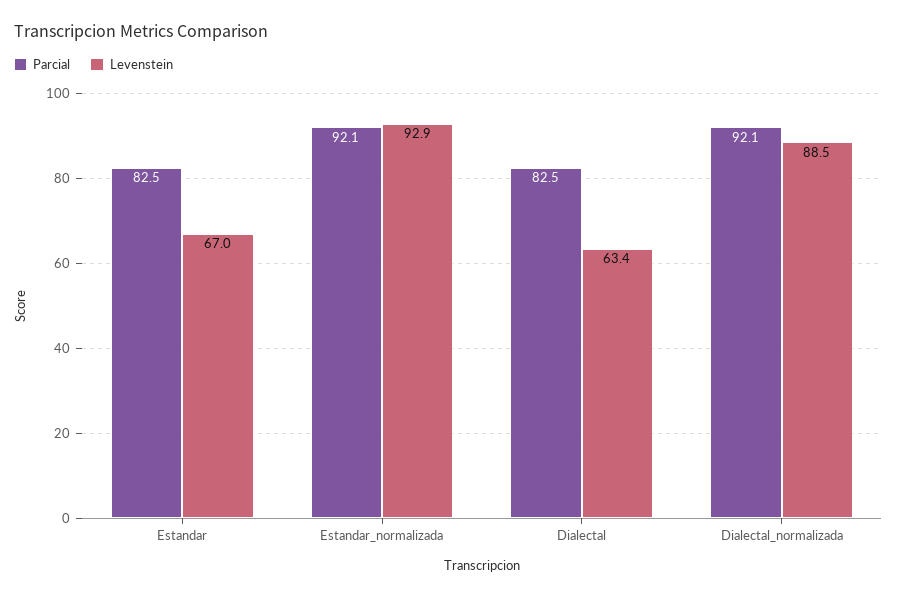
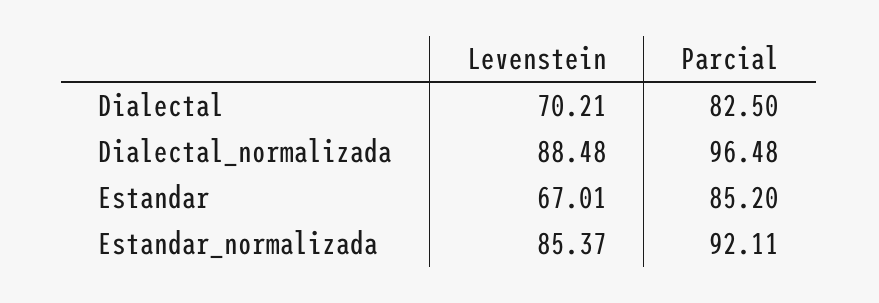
  {
    "Parcial": {
-     "Estandar": 82.5,
+     "Estandar": 85.2,
      "Estandar_normalizada": 92.11,
      "Dialectal": 82.5,
-     "Dialectal_normalizada": 92.1
+     "Dialectal_normalizada": 96.48
    },
    "Levenstein": {
      "Estandar": 67.01,
-     "Estandar_normalizada": 92.9,
+     "Estandar_normalizada": 85.37,
-     "Dialectal": 63.4,
+     "Dialectal": 70.21,
      "Dialectal_normalizada": 88.48
    }
  }

